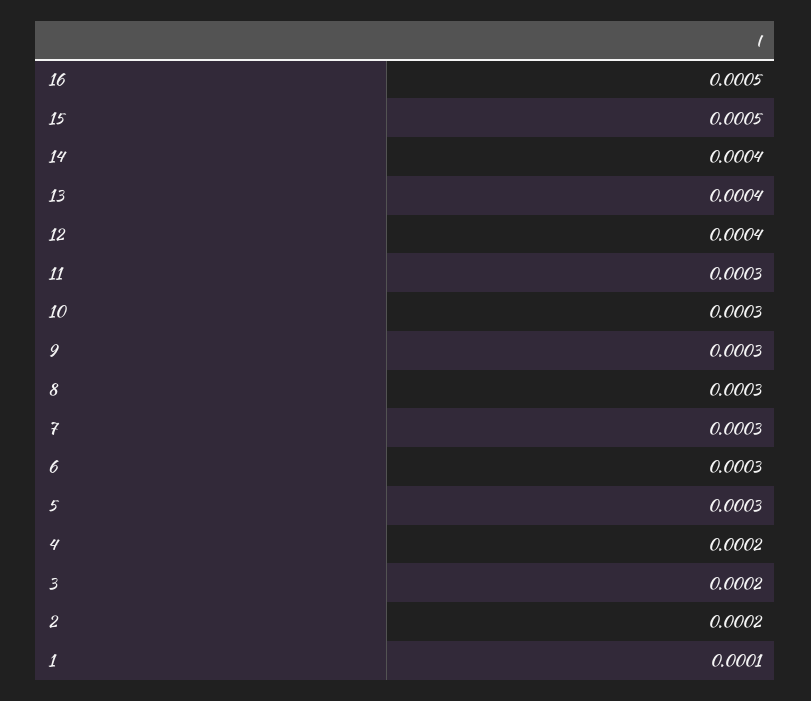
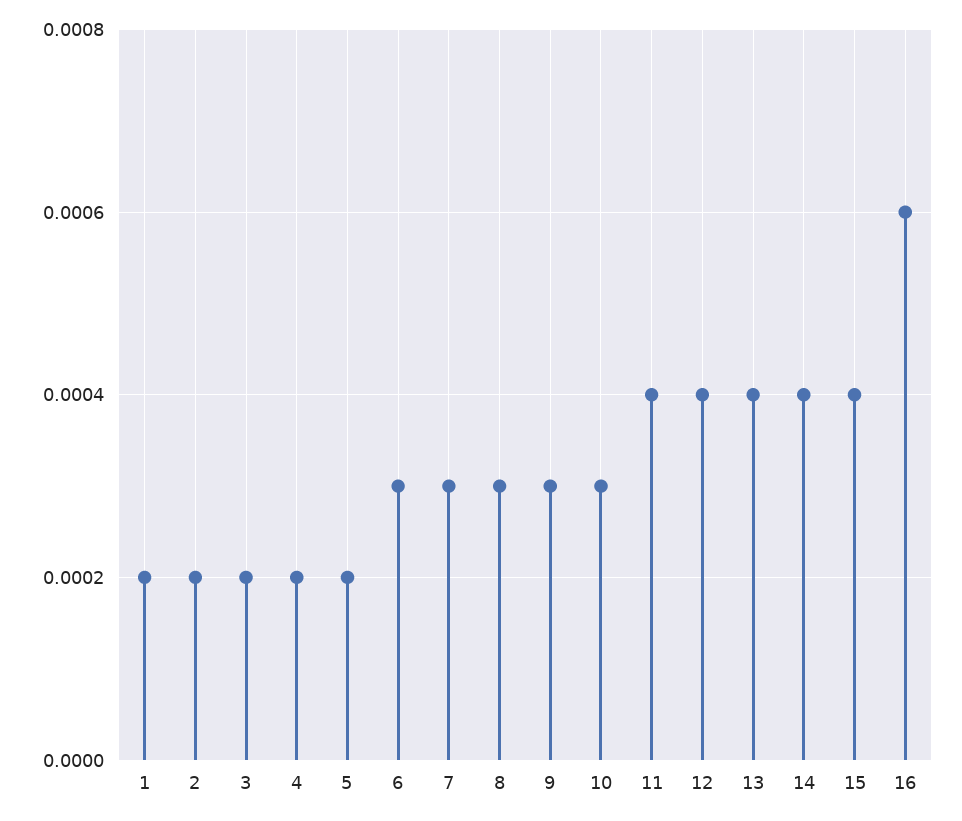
  {
-   "16": 0.0005,
+   "16": 0.0006,
-   "15": 0.0005,
+   "15": 0.0004,
    "14": 0.0004,
    "13": 0.0004,
    "12": 0.0004,
-   "11": 0.0003,
+   "11": 0.0004,
    "10": 0.0003,
    "9": 0.0003,
    "8": 0.0003,
    "7": 0.0003,
    "6": 0.0003,
-   "5": 0.0003,
+   "5": 0.0002,
    "4": 0.0002,
    "3": 0.0002,
    "2": 0.0002,
-   "1": 0.0001
+   "1": 0.0002
  }

